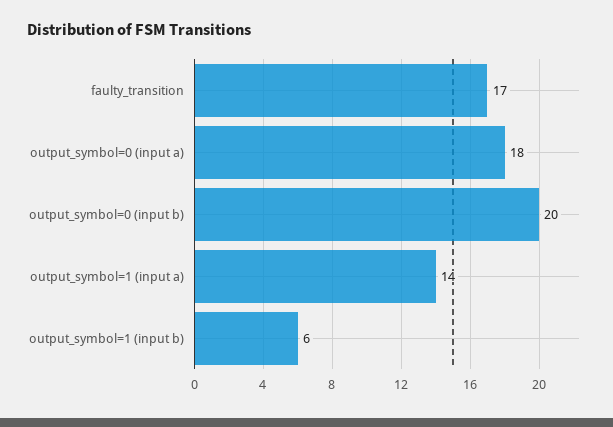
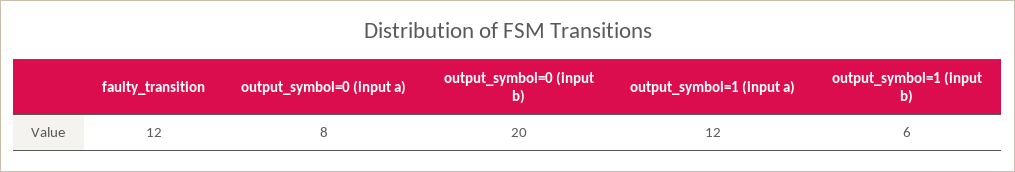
  {
-   "faulty_transition": 17,
+   "faulty_transition": 12,
-   "output_symbol=0 (input a)": 18,
+   "output_symbol=0 (input a)": 8,
    "output_symbol=0 (input b)": 20,
-   "output_symbol=1 (input a)": 14,
+   "output_symbol=1 (input a)": 12,
    "output_symbol=1 (input b)": 6
  }

